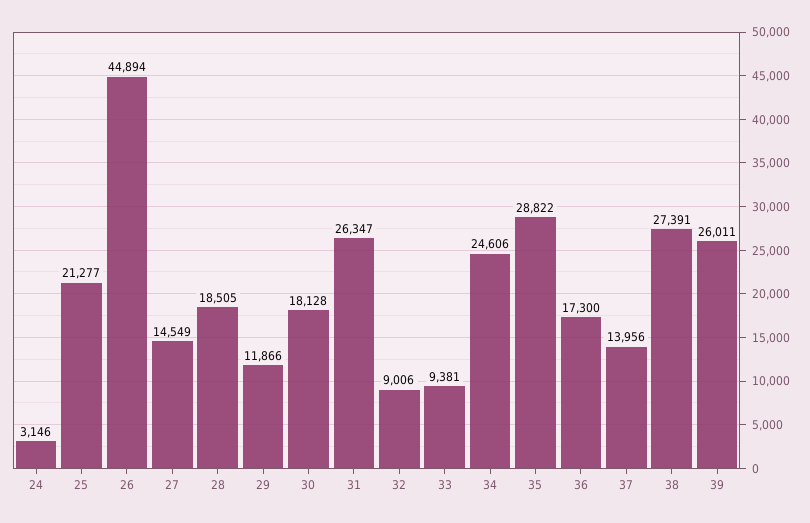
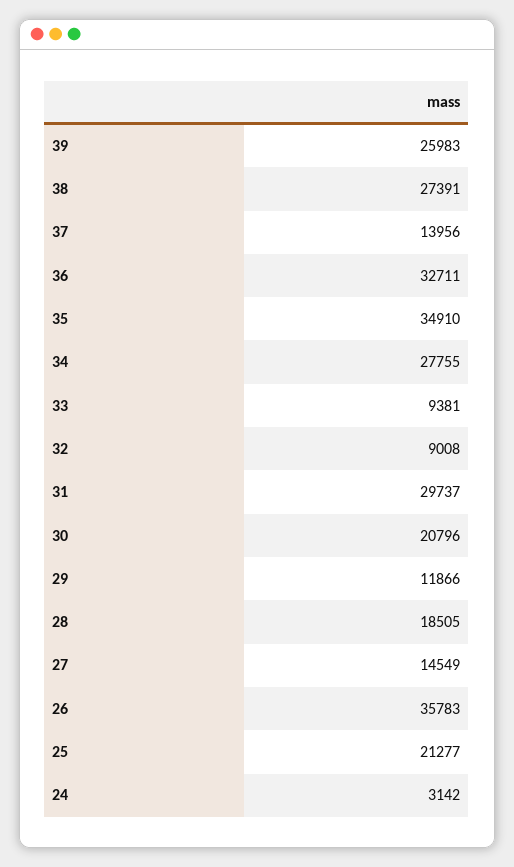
  {
-   "24": 3146,
+   "24": 3142,
    "25": 21277,
-   "26": 44894,
+   "26": 35783,
    "27": 14549,
    "28": 18505,
    "29": 11866,
-   "30": 18128,
+   "30": 20796,
-   "31": 26347,
+   "31": 29737,
-   "32": 9006,
+   "32": 9008,
    "33": 9381,
-   "34": 24606,
+   "34": 27755,
-   "35": 28822,
+   "35": 34910,
-   "36": 17300,
+   "36": 32711,
    "37": 13956,
    "38": 27391,
-   "39": 26011
+   "39": 25983
  }

